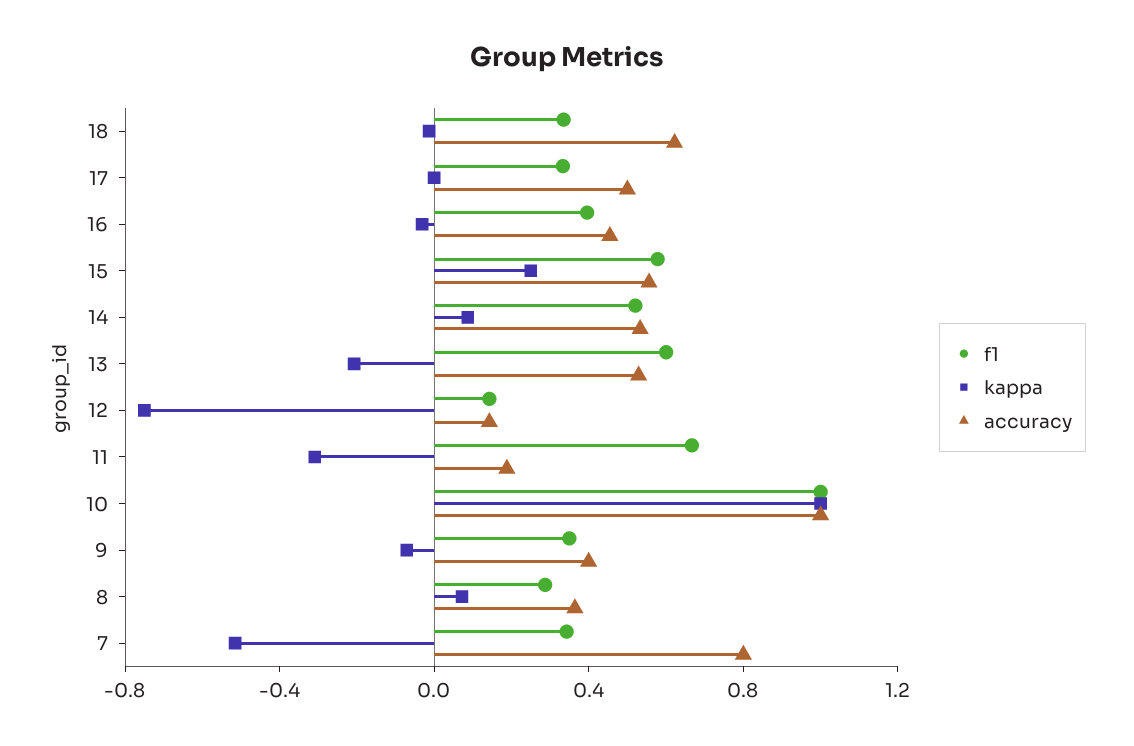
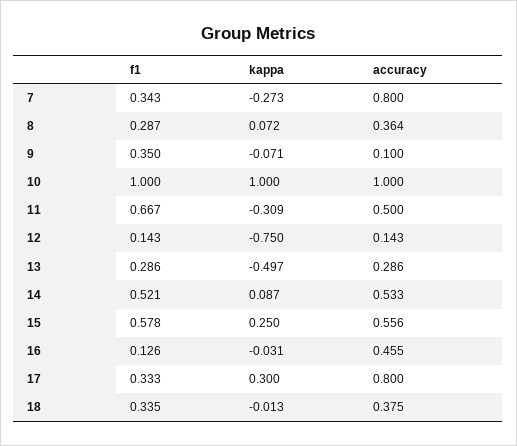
  {
    "f1": {
      "18": 0.335,
      "17": 0.333,
-     "16": 0.4,
+     "16": 0.126,
      "15": 0.578,
      "14": 0.521,
-     "13": 0.6,
+     "13": 0.286,
      "12": 0.143,
      "11": 0.667,
      "10": 1,
      "9": 0.35,
      "8": 0.287,
      "7": 0.343
    },
    "kappa": {
      "18": -0.013,
-     "17": 0,
+     "17": 0.3,
      "16": -0.031,
      "15": 0.25,
      "14": 0.087,
-     "13": -0.2,
+     "13": -0.497,
      "12": -0.75,
      "11": -0.309,
      "10": 1,
      "9": -0.071,
      "8": 0.072,
-     "7": -0.5
+     "7": -0.273
    },
    "accuracy": {
-     "18": 0.6,
+     "18": 0.375,
-     "17": 0.5,
+     "17": 0.8,
      "16": 0.455,
      "15": 0.556,
      "14": 0.533,
-     "13": 0.5,
+     "13": 0.286,
      "12": 0.143,
-     "11": 0.2,
+     "11": 0.5,
      "10": 1,
-     "9": 0.4,
+     "9": 0.1,
      "8": 0.364,
      "7": 0.8
    }
  }

